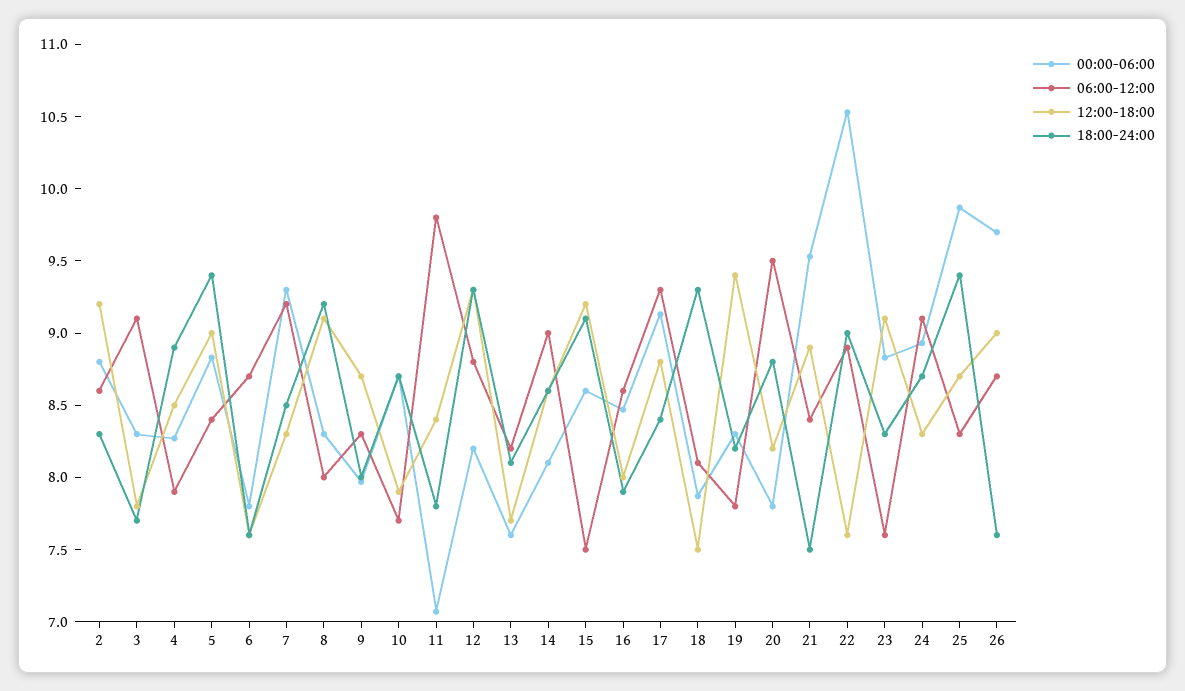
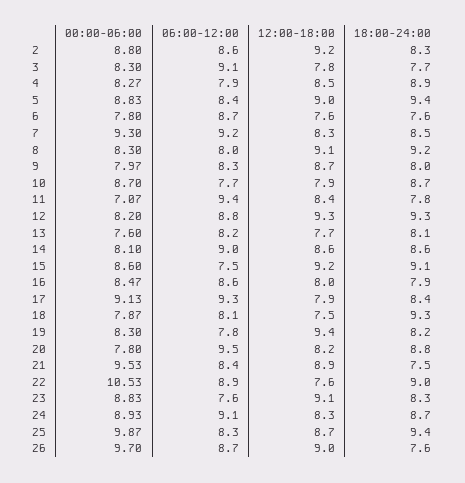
  {
    "00:00-06:00": {
      "2": 8.8,
      "3": 8.3,
      "4": 8.27,
      "5": 8.83,
      "6": 7.8,
      "7": 9.3,
      "8": 8.3,
      "9": 7.97,
      "10": 8.7,
      "11": 7.07,
      "12": 8.2,
      "13": 7.6,
      "14": 8.1,
      "15": 8.6,
      "16": 8.47,
      "17": 9.13,
      "18": 7.87,
      "19": 8.3,
      "20": 7.8,
      "21": 9.53,
      "22": 10.53,
      "23": 8.83,
      "24": 8.93,
      "25": 9.87,
      "26": 9.7
    },
    "06:00-12:00": {
      "2": 8.6,
      "3": 9.1,
      "4": 7.9,
      "5": 8.4,
      "6": 8.7,
      "7": 9.2,
      "8": 8,
      "9": 8.3,
      "10": 7.7,
-     "11": 9.8,
+     "11": 9.4,
      "12": 8.8,
      "13": 8.2,
      "14": 9,
      "15": 7.5,
      "16": 8.6,
      "17": 9.3,
      "18": 8.1,
      "19": 7.8,
      "20": 9.5,
      "21": 8.4,
      "22": 8.9,
      "23": 7.6,
      "24": 9.1,
      "25": 8.3,
      "26": 8.7
    },
    "12:00-18:00": {
      "2": 9.2,
      "3": 7.8,
      "4": 8.5,
      "5": 9,
      "6": 7.6,
      "7": 8.3,
      "8": 9.1,
      "9": 8.7,
      "10": 7.9,
      "11": 8.4,
      "12": 9.3,
      "13": 7.7,
      "14": 8.6,
      "15": 9.2,
      "16": 8,
-     "17": 8.8,
+     "17": 7.9,
      "18": 7.5,
      "19": 9.4,
      "20": 8.2,
      "21": 8.9,
      "22": 7.6,
      "23": 9.1,
      "24": 8.3,
      "25": 8.7,
      "26": 9
    },
    "18:00-24:00": {
      "2": 8.3,
      "3": 7.7,
      "4": 8.9,
      "5": 9.4,
      "6": 7.6,
      "7": 8.5,
      "8": 9.2,
      "9": 8,
      "10": 8.7,
      "11": 7.8,
      "12": 9.3,
      "13": 8.1,
      "14": 8.6,
      "15": 9.1,
      "16": 7.9,
      "17": 8.4,
      "18": 9.3,
      "19": 8.2,
      "20": 8.8,
      "21": 7.5,
      "22": 9,
      "23": 8.3,
      "24": 8.7,
      "25": 9.4,
      "26": 7.6
    }
  }

